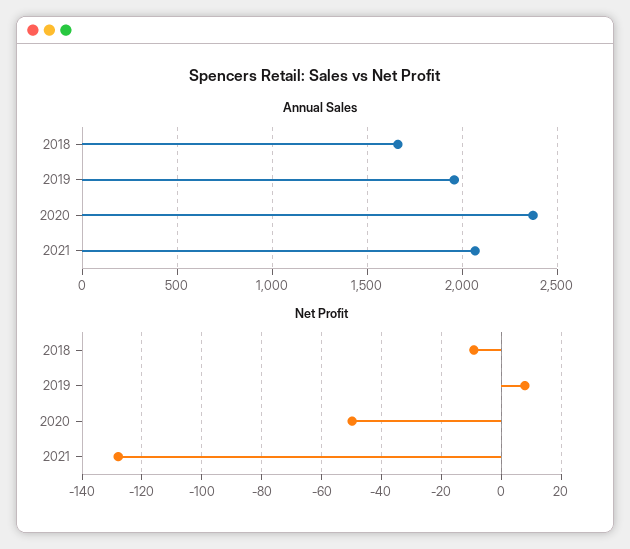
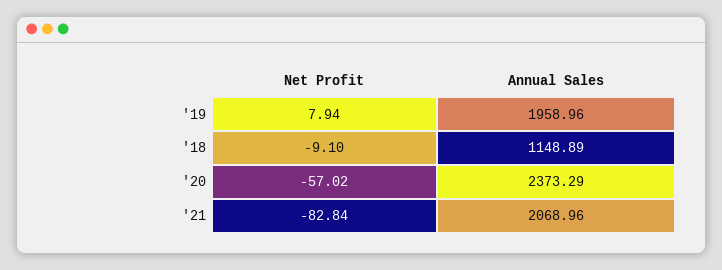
  {
    "Annual Sales": {
-     "2018": 1650,
+     "2018": 1148.89,
      "2019": 1958.96,
      "2020": 2373.29,
      "2021": 2068.96
    },
    "Net Profit": {
      "2018": -9.1,
      "2019": 7.94,
-     "2020": -50,
+     "2020": -57.02,
-     "2021": -127.5
+     "2021": -82.84
    }
  }

